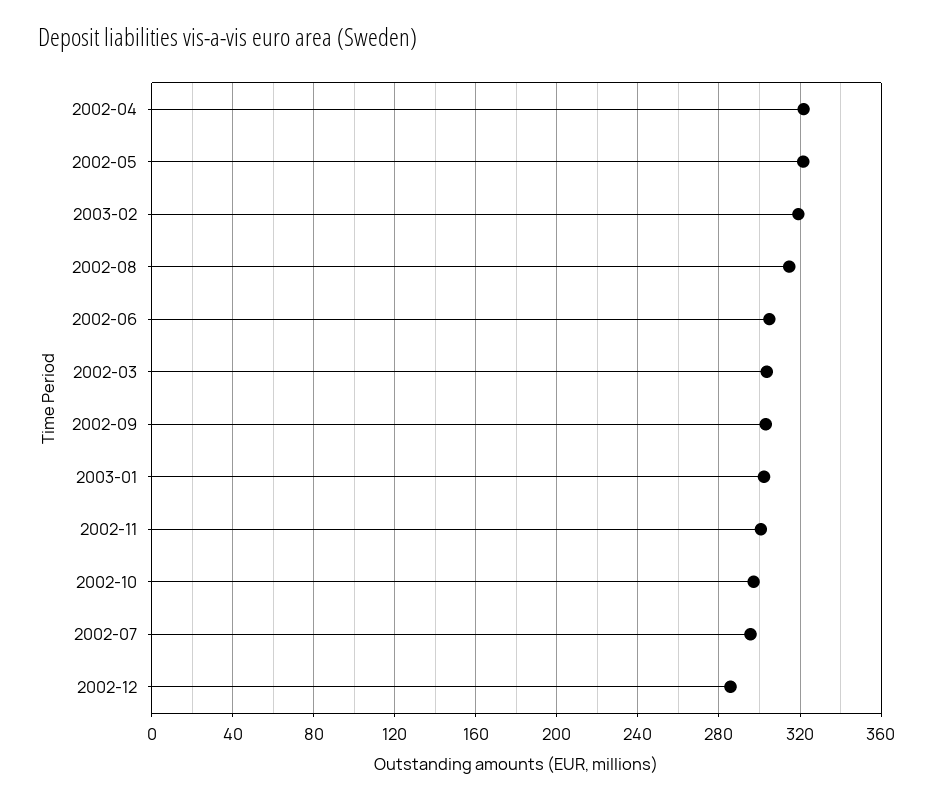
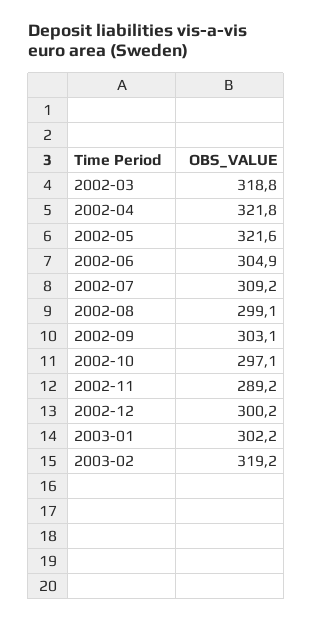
  {
    "2002-04": 321.8,
    "2002-05": 321.6,
    "2003-02": 319.2,
-   "2002-08": 315,
+   "2002-08": 299.1,
    "2002-06": 304.9,
-   "2002-03": 305,
+   "2002-03": 318.8,
    "2002-09": 303.1,
    "2003-01": 302.2,
-   "2002-11": 300,
+   "2002-11": 289.2,
    "2002-10": 297.1,
-   "2002-07": 295,
+   "2002-07": 309.2,
-   "2002-12": 285
+   "2002-12": 300.2
  }

